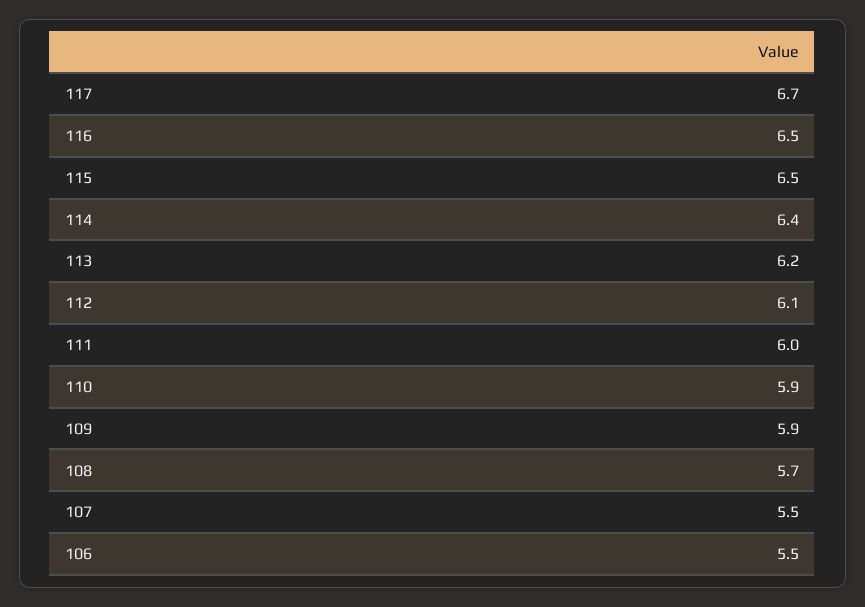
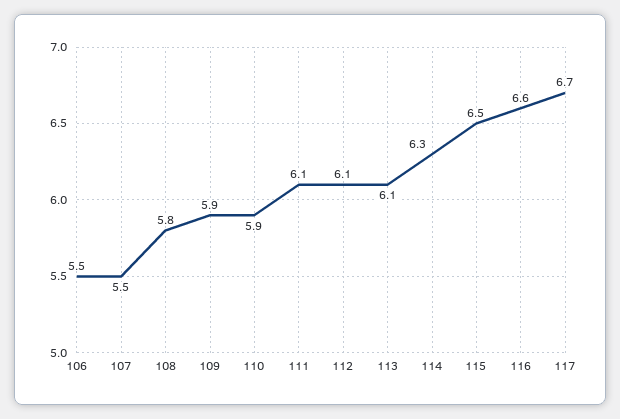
  {
    "117": 6.7,
-   "116": 6.5,
+   "116": 6.6,
    "115": 6.5,
-   "114": 6.4,
+   "114": 6.3,
-   "113": 6.2,
+   "113": 6.1,
    "112": 6.1,
-   "111": 6,
+   "111": 6.1,
    "110": 5.9,
    "109": 5.9,
-   "108": 5.7,
+   "108": 5.8,
    "107": 5.5,
    "106": 5.5
  }

